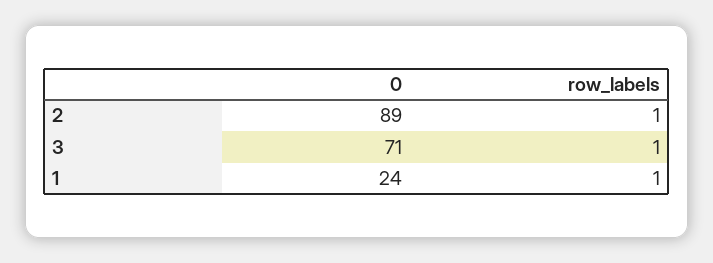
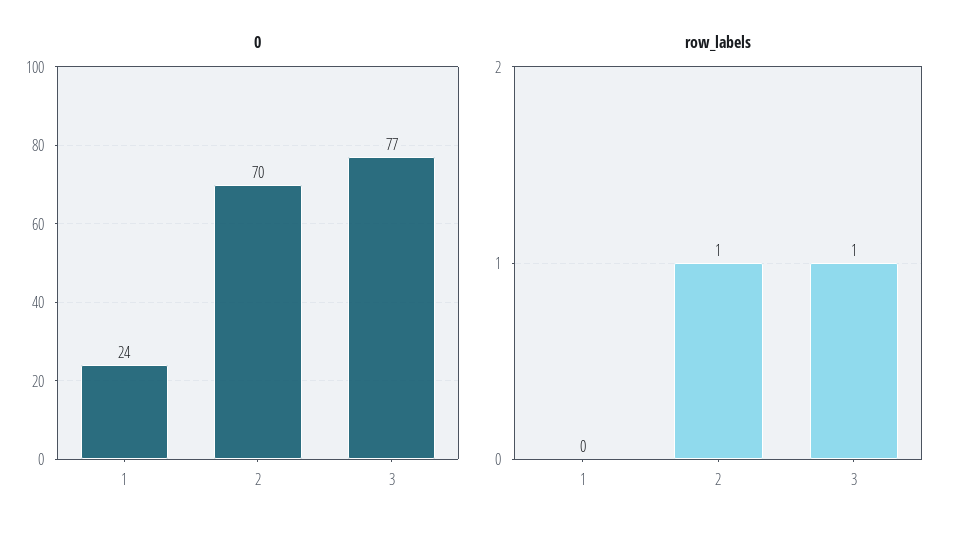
  {
    "0": {
-     "2": 89,
+     "2": 70,
-     "3": 71,
+     "3": 77,
      "1": 24
    },
    "row_labels": {
      "2": 1,
      "3": 1,
-     "1": 1
+     "1": 0
    }
  }

